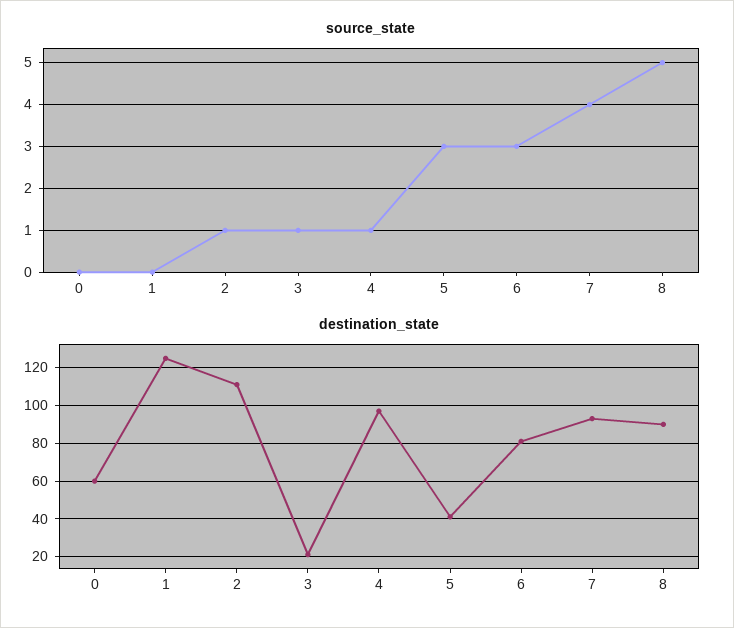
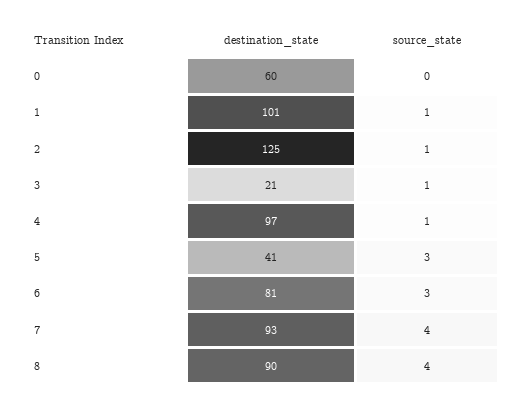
  {
    "source_state": {
      "0": 0,
-     "1": 0,
+     "1": 1,
      "2": 1,
      "3": 1,
      "4": 1,
      "5": 3,
      "6": 3,
      "7": 4,
-     "8": 5
+     "8": 4
    },
    "destination_state": {
      "0": 60,
-     "1": 125,
+     "1": 101,
-     "2": 110,
+     "2": 125,
      "3": 21,
      "4": 97,
      "5": 41,
      "6": 81,
      "7": 93,
      "8": 90
    }
  }

